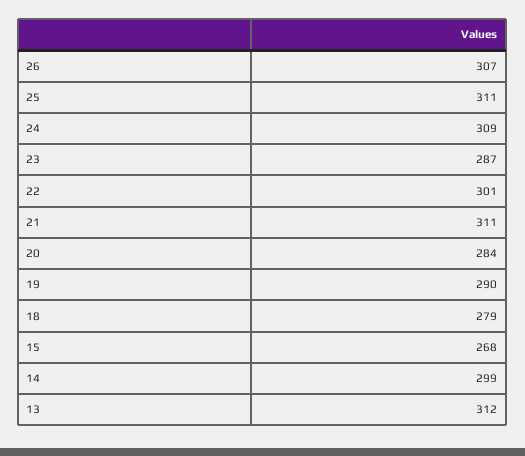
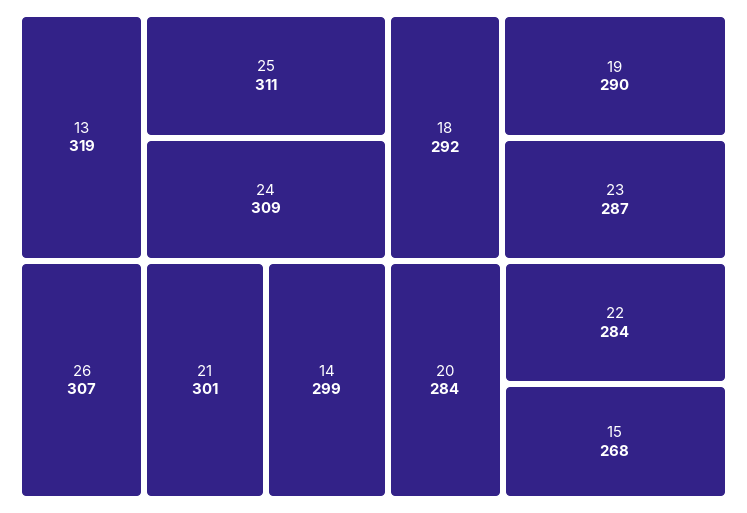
  {
    "26": 307,
    "25": 311,
    "24": 309,
    "23": 287,
-   "22": 301,
+   "22": 284,
-   "21": 311,
+   "21": 301,
    "20": 284,
    "19": 290,
-   "18": 279,
+   "18": 292,
    "15": 268,
    "14": 299,
-   "13": 312
+   "13": 319
  }

